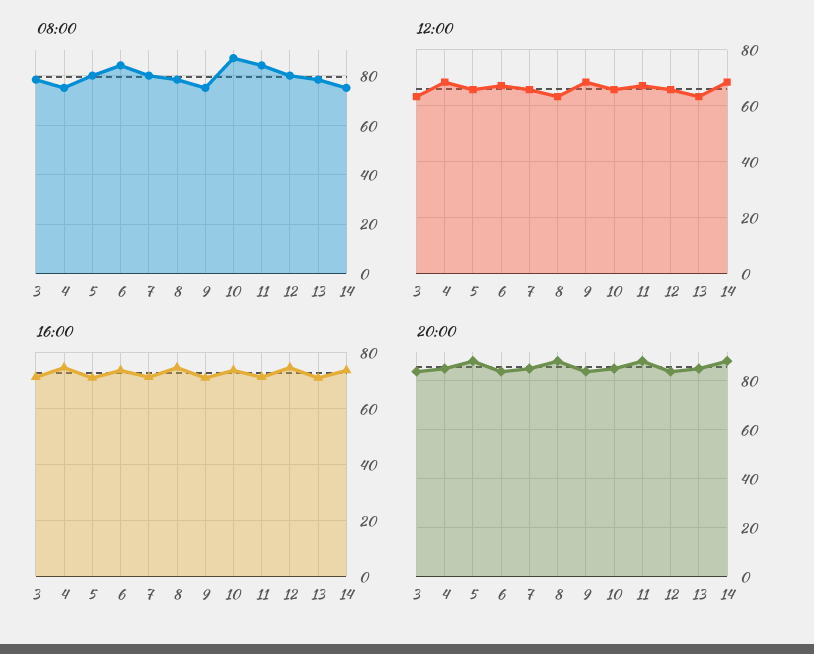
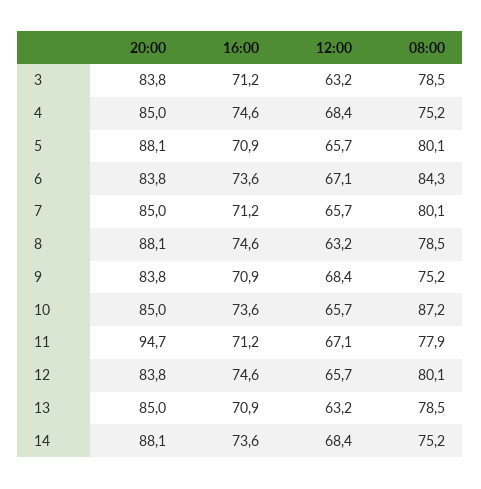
  {
    "08:00": {
      "3": 78.5,
      "4": 75.2,
      "5": 80.1,
      "6": 84.3,
      "7": 80.1,
      "8": 78.5,
      "9": 75.2,
      "10": 87.2,
-     "11": 85,
+     "11": 77.9,
      "12": 80.1,
      "13": 78.5,
      "14": 75.2
    },
    "12:00": {
      "3": 63.2,
      "4": 68.4,
      "5": 65.7,
      "6": 67.1,
      "7": 65.7,
      "8": 63.2,
      "9": 68.4,
      "10": 65.7,
      "11": 67.1,
      "12": 65.7,
      "13": 63.2,
      "14": 68.4
    },
    "16:00": {
      "3": 71.2,
      "4": 74.6,
      "5": 70.9,
      "6": 73.6,
      "7": 71.2,
      "8": 74.6,
      "9": 70.9,
      "10": 73.6,
      "11": 71.2,
      "12": 74.6,
      "13": 70.9,
      "14": 73.6
    },
    "20:00": {
      "3": 83.8,
      "4": 85,
      "5": 88.1,
      "6": 83.8,
      "7": 85,
      "8": 88.1,
      "9": 83.8,
      "10": 85,
-     "11": 87.5,
+     "11": 94.7,
      "12": 83.8,
      "13": 85,
      "14": 88.1
    }
  }

